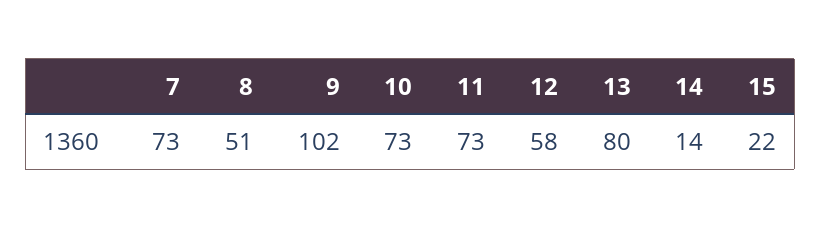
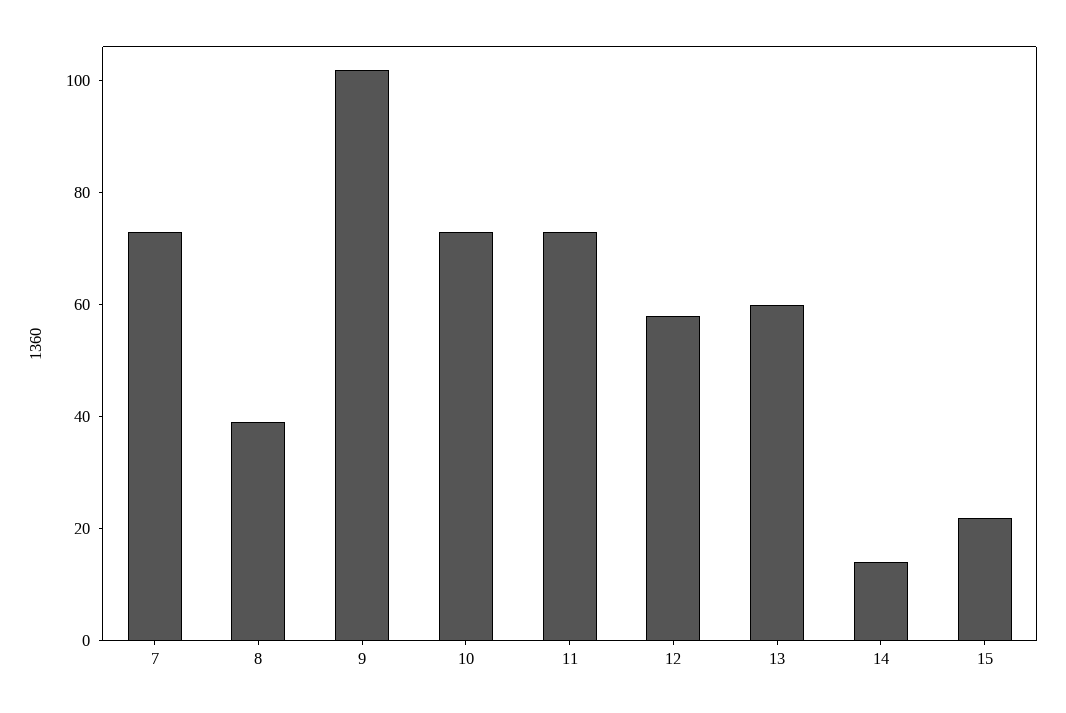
  {
    "7": 73,
-   "8": 51,
+   "8": 40,
    "9": 102,
    "10": 73,
    "11": 73,
    "12": 58,
-   "13": 80,
+   "13": 60,
    "14": 14,
    "15": 22
  }

